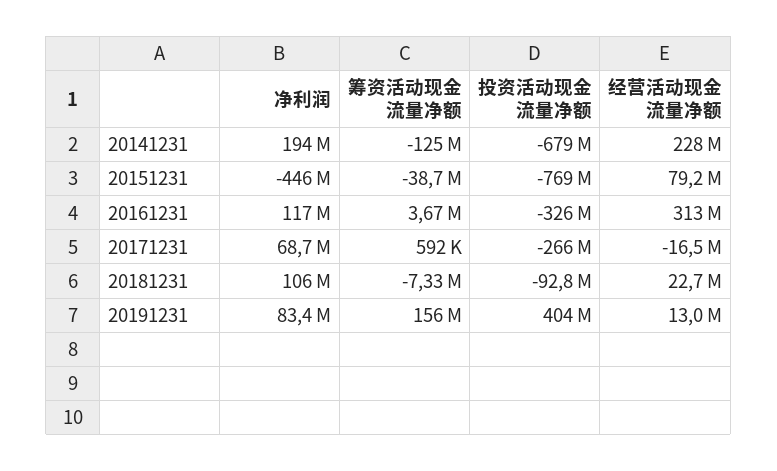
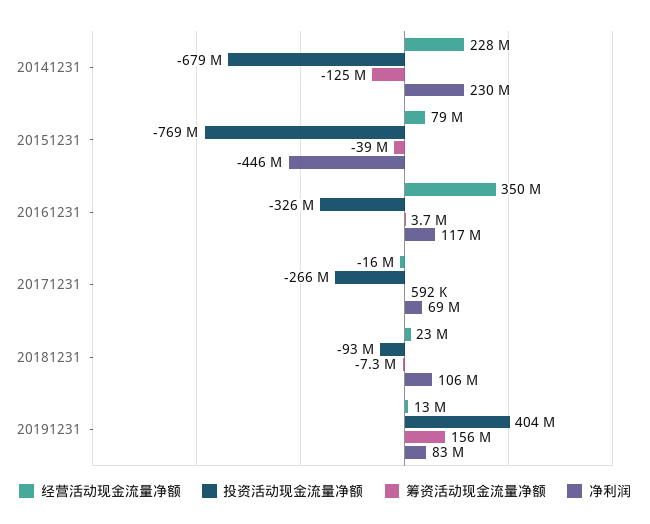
  {
    "净利润": {
-     "20141231": 194000000,
+     "20141231": 230000000,
      "20151231": -446000000,
      "20161231": 117000000,
      "20171231": 68700000,
      "20181231": 106000000,
      "20191231": 83400000
    },
    "筹资活动现金流量净额": {
      "20141231": -125000000,
      "20151231": -38700000,
      "20161231": 3670000,
      "20171231": 592000,
      "20181231": -7330000,
      "20191231": 156000000
    },
    "投资活动现金流量净额": {
      "20141231": -679000000,
      "20151231": -769000000,
      "20161231": -326000000,
      "20171231": -266000000,
      "20181231": -92800000,
      "20191231": 404000000
    },
    "经营活动现金流量净额": {
      "20141231": 228000000,
      "20151231": 79200000,
-     "20161231": 313000000,
+     "20161231": 350000000,
      "20171231": -16500000,
      "20181231": 22700000,
      "20191231": 13000000
    }
  }

